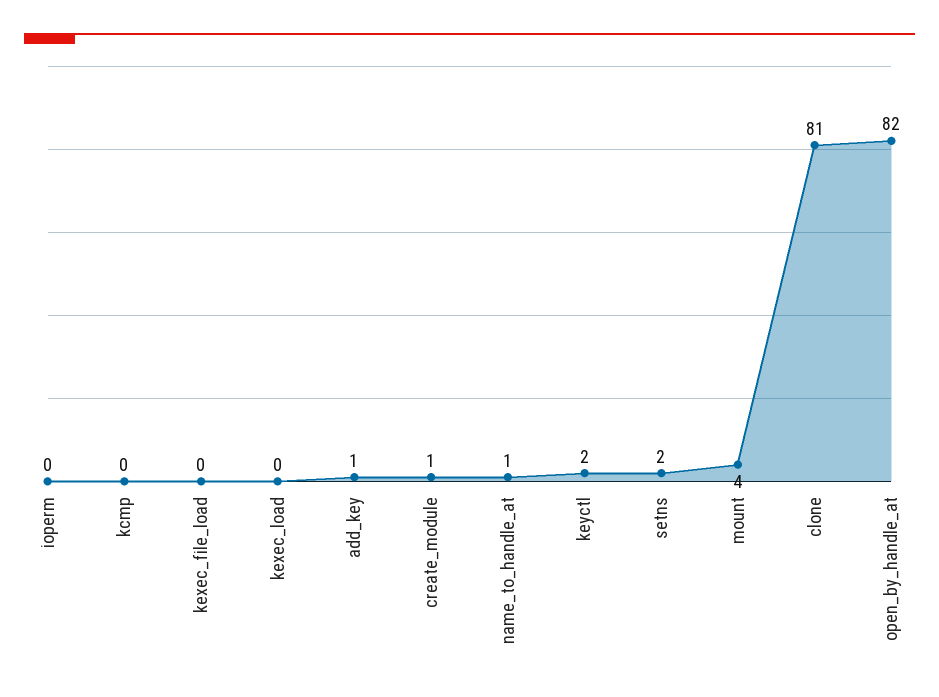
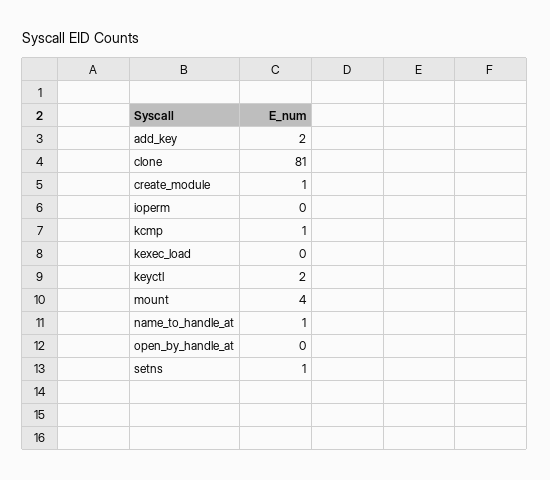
  {
    "ioperm": 0,
-   "kcmp": 0,
+   "kcmp": 1,
-   "kexec_file_load": 0,
    "kexec_load": 0,
-   "add_key": 1,
+   "add_key": 2,
    "create_module": 1,
    "name_to_handle_at": 1,
    "keyctl": 2,
-   "setns": 2,
+   "setns": 1,
    "mount": 4,
    "clone": 81,
-   "open_by_handle_at": 82
+   "open_by_handle_at": 0
  }

